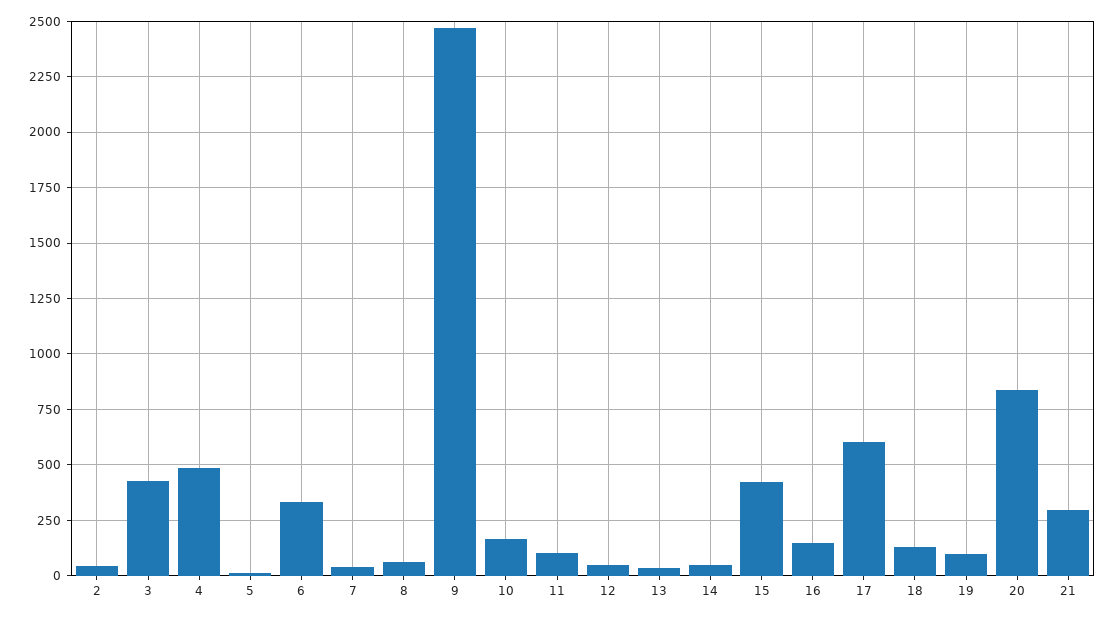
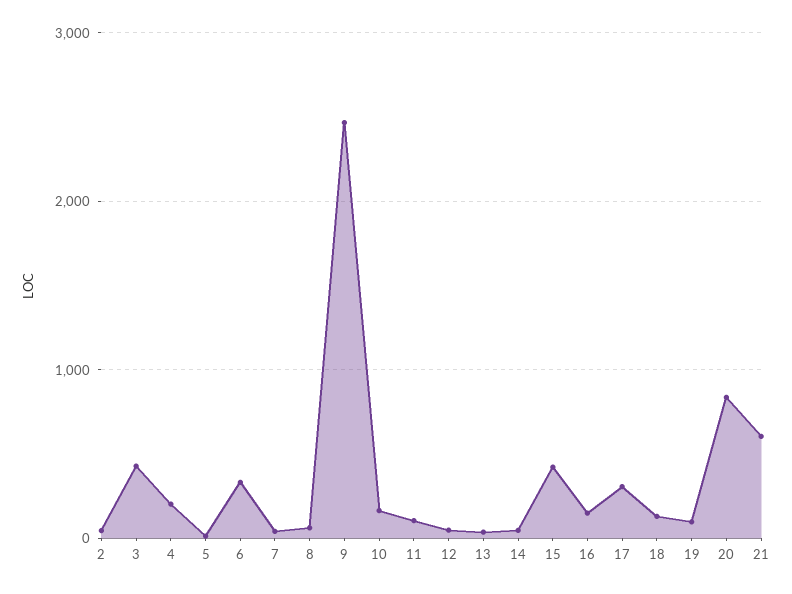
  {
    "2": 50,
    "3": 450,
-   "4": 500,
+   "4": 200,
    "5": 0,
    "6": 350,
    "7": 50,
    "8": 50,
    "9": 2450,
    "10": 150,
    "11": 100,
    "12": 50,
    "13": 50,
    "14": 50,
    "15": 400,
    "16": 150,
-   "17": 600,
+   "17": 300,
    "18": 150,
    "19": 100,
    "20": 850,
-   "21": 300
+   "21": 600
  }

